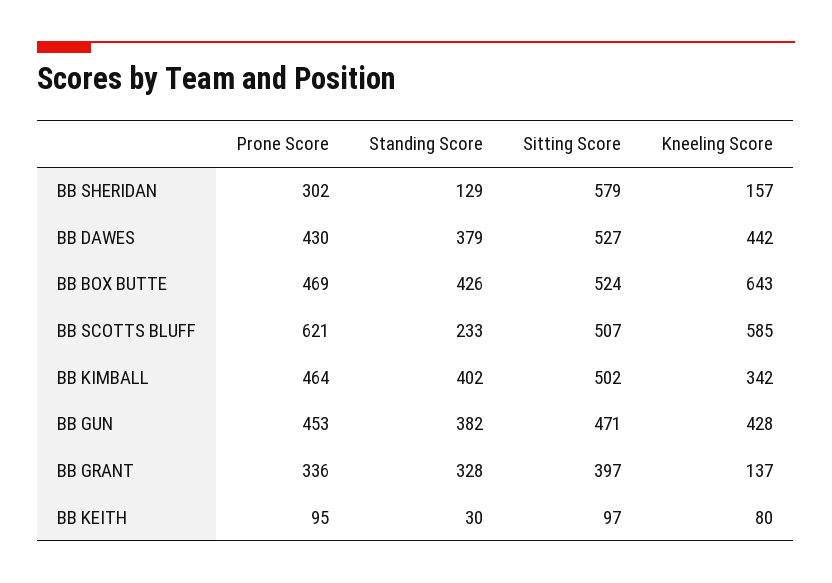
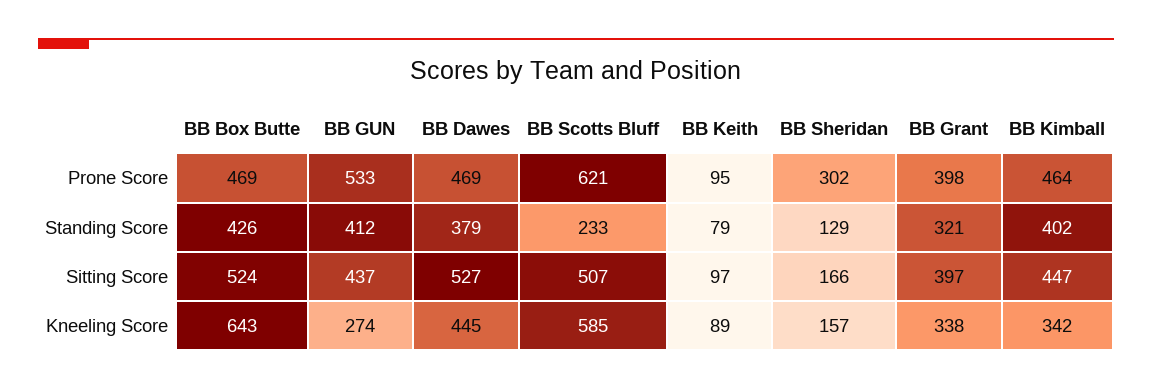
  {
    "Prone Score": {
      "BB SHERIDAN": 302,
-     "BB DAWES": 430,
+     "BB DAWES": 469,
      "BB BOX BUTTE": 469,
      "BB SCOTTS BLUFF": 621,
      "BB KIMBALL": 464,
-     "BB GUN": 453,
+     "BB GUN": 533,
-     "BB GRANT": 336,
+     "BB GRANT": 398,
      "BB KEITH": 95
    },
    "Standing Score": {
      "BB SHERIDAN": 129,
      "BB DAWES": 379,
      "BB BOX BUTTE": 426,
      "BB SCOTTS BLUFF": 233,
      "BB KIMBALL": 402,
-     "BB GUN": 382,
+     "BB GUN": 412,
-     "BB GRANT": 328,
+     "BB GRANT": 321,
-     "BB KEITH": 30
+     "BB KEITH": 79
    },
    "Sitting Score": {
-     "BB SHERIDAN": 579,
+     "BB SHERIDAN": 166,
      "BB DAWES": 527,
      "BB BOX BUTTE": 524,
      "BB SCOTTS BLUFF": 507,
-     "BB KIMBALL": 502,
+     "BB KIMBALL": 447,
-     "BB GUN": 471,
+     "BB GUN": 437,
      "BB GRANT": 397,
      "BB KEITH": 97
    },
    "Kneeling Score": {
      "BB SHERIDAN": 157,
-     "BB DAWES": 442,
+     "BB DAWES": 445,
      "BB BOX BUTTE": 643,
      "BB SCOTTS BLUFF": 585,
      "BB KIMBALL": 342,
-     "BB GUN": 428,
+     "BB GUN": 274,
-     "BB GRANT": 137,
+     "BB GRANT": 338,
-     "BB KEITH": 80
+     "BB KEITH": 89
    }
  }

